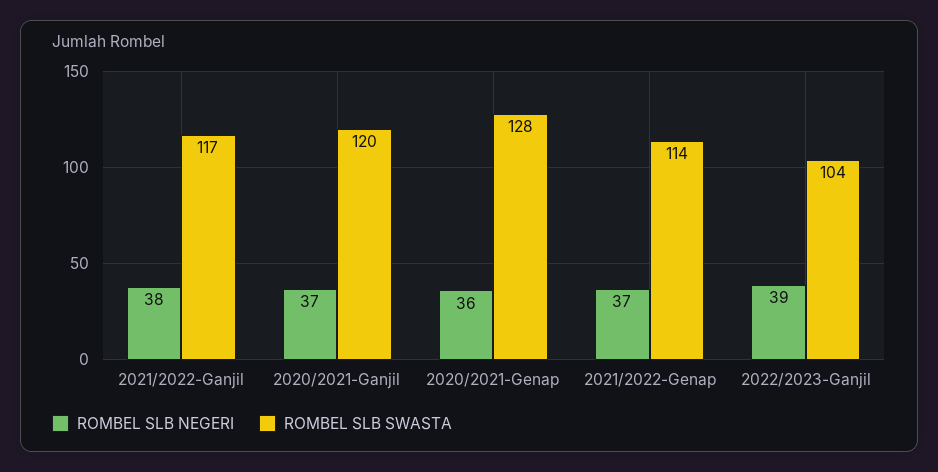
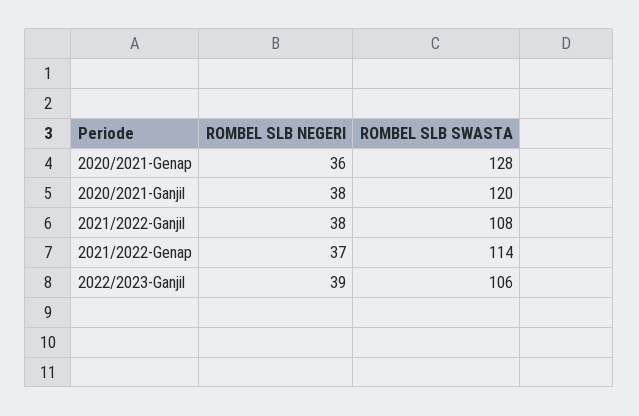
  {
    "ROMBEL SLB NEGERI": {
      "2021/2022-Ganjil": 38,
-     "2020/2021-Ganjil": 37,
+     "2020/2021-Ganjil": 38,
      "2020/2021-Genap": 36,
      "2021/2022-Genap": 37,
      "2022/2023-Ganjil": 39
    },
    "ROMBEL SLB SWASTA": {
-     "2021/2022-Ganjil": 117,
+     "2021/2022-Ganjil": 108,
      "2020/2021-Ganjil": 120,
      "2020/2021-Genap": 128,
      "2021/2022-Genap": 114,
-     "2022/2023-Ganjil": 104
+     "2022/2023-Ganjil": 106
    }
  }

